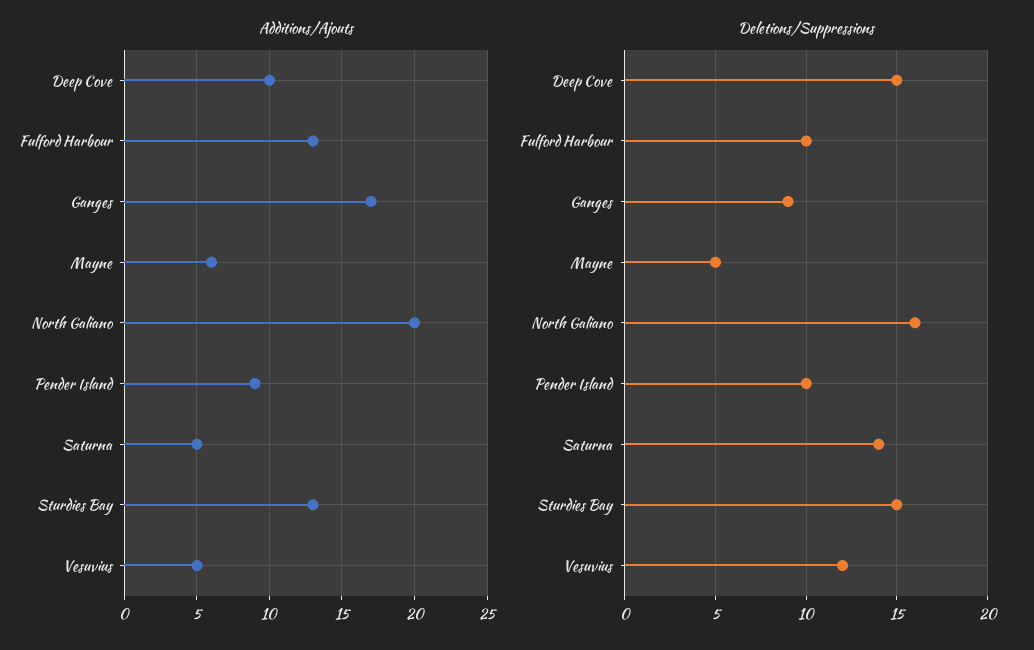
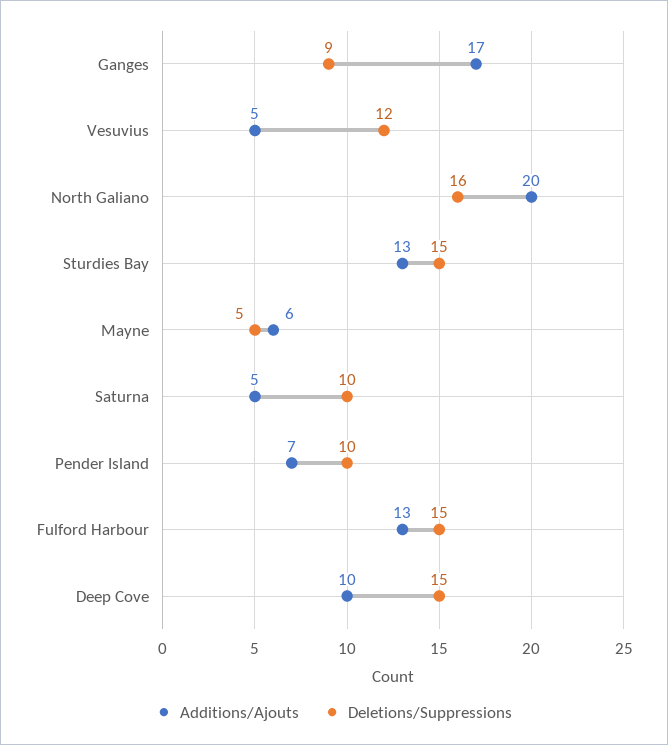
  {
    "Additions/Ajouts": {
      "Deep Cove": 10,
      "Fulford Harbour": 13,
      "Ganges": 17,
      "Mayne": 6,
      "North Galiano": 20,
-     "Pender Island": 9,
+     "Pender Island": 7,
      "Saturna": 5,
      "Sturdies Bay": 13,
      "Vesuvius": 5
    },
    "Deletions/Suppressions": {
      "Deep Cove": 15,
-     "Fulford Harbour": 10,
+     "Fulford Harbour": 15,
      "Ganges": 9,
      "Mayne": 5,
      "North Galiano": 16,
      "Pender Island": 10,
-     "Saturna": 14,
+     "Saturna": 10,
      "Sturdies Bay": 15,
      "Vesuvius": 12
    }
  }

